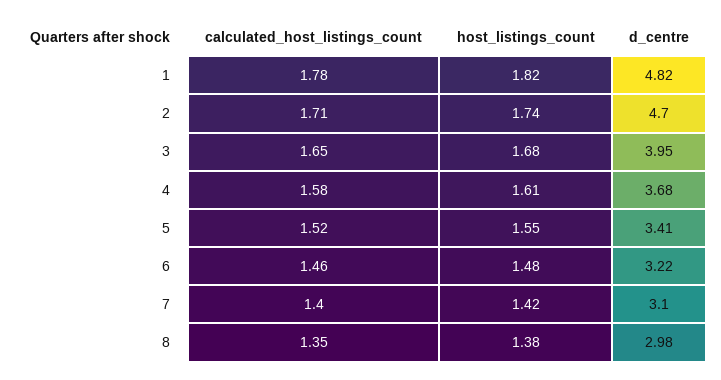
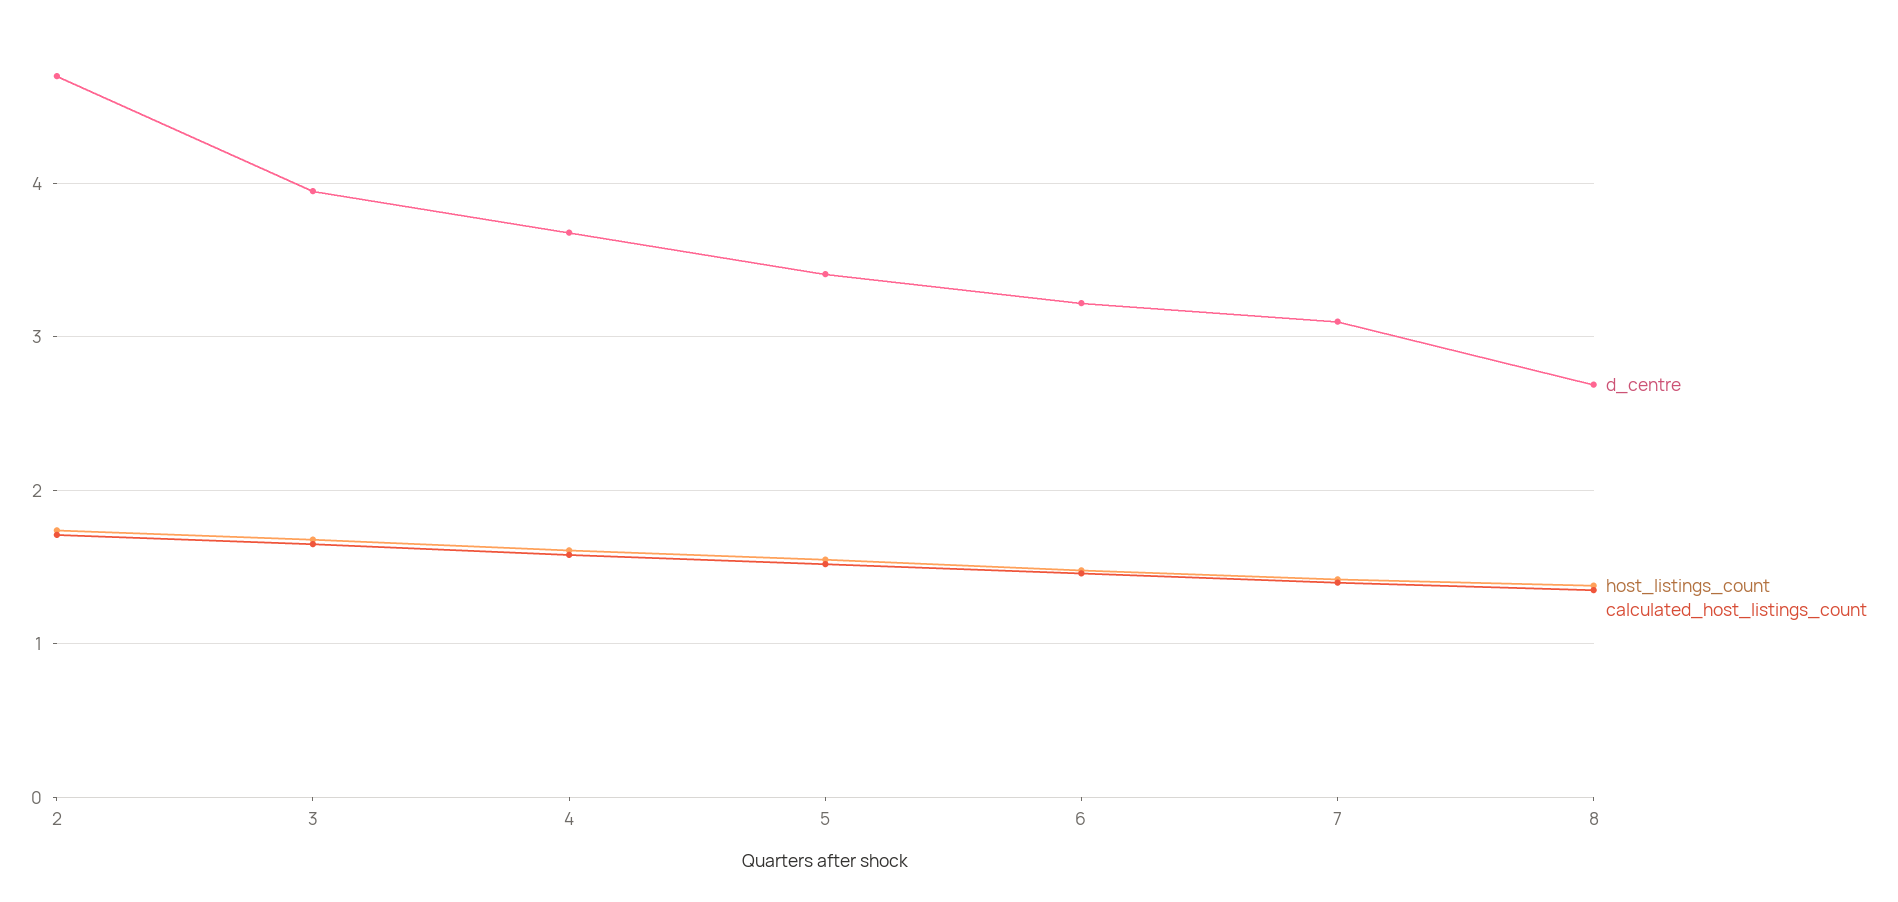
  {
    "calculated_host_listings_count": {
-     "1": 1.78,
      "2": 1.71,
      "3": 1.65,
      "4": 1.58,
      "5": 1.52,
      "6": 1.46,
      "7": 1.4,
      "8": 1.35
    },
    "host_listings_count": {
-     "1": 1.82,
      "2": 1.74,
      "3": 1.68,
      "4": 1.61,
      "5": 1.55,
      "6": 1.48,
      "7": 1.42,
      "8": 1.38
    },
    "d_centre": {
-     "1": 4.82,
      "2": 4.7,
      "3": 3.95,
      "4": 3.68,
      "5": 3.41,
      "6": 3.22,
      "7": 3.1,
-     "8": 2.98
+     "8": 2.7
    }
  }

